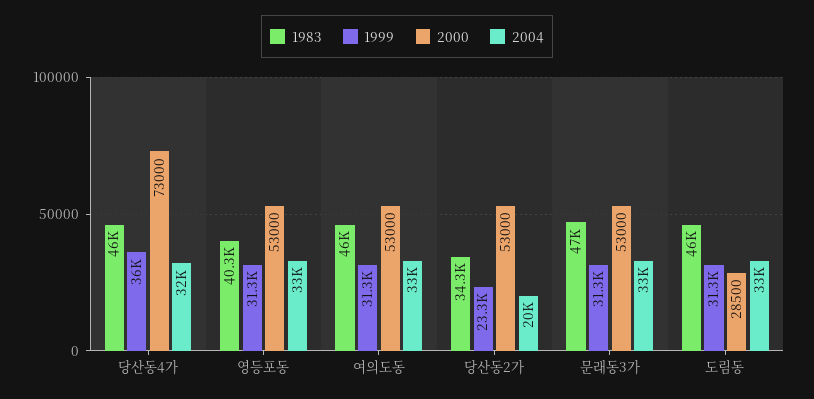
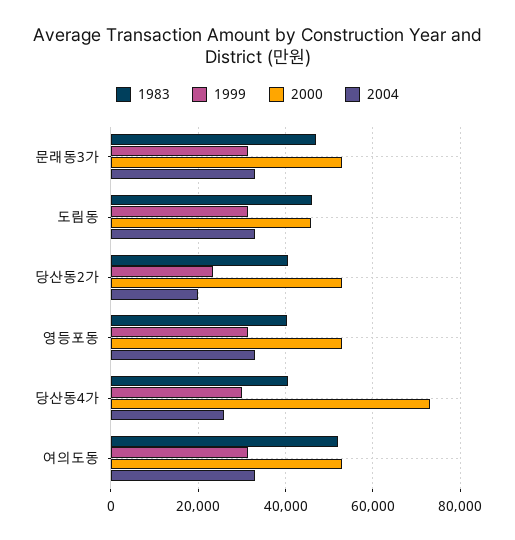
  {
    "1983": {
-     "당산동4가": 46000,
+     "당산동4가": 40000,
      "영등포동": 40300,
-     "여의도동": 46000,
+     "여의도동": 52000,
-     "당산동2가": 34300,
+     "당산동2가": 40000,
      "문래동3가": 47000,
      "도림동": 46000
    },
    "1999": {
-     "당산동4가": 36000,
+     "당산동4가": 30000,
      "영등포동": 31300,
      "여의도동": 31300,
      "당산동2가": 23300,
      "문래동3가": 31300,
      "도림동": 31300
    },
    "2000": {
      "당산동4가": 73000,
      "영등포동": 53000,
      "여의도동": 53000,
      "당산동2가": 53000,
      "문래동3가": 53000,
-     "도림동": 28500
+     "도림동": 46000
    },
    "2004": {
-     "당산동4가": 32000,
+     "당산동4가": 26000,
      "영등포동": 33000,
      "여의도동": 33000,
      "당산동2가": 20000,
      "문래동3가": 33000,
      "도림동": 33000
    }
  }

